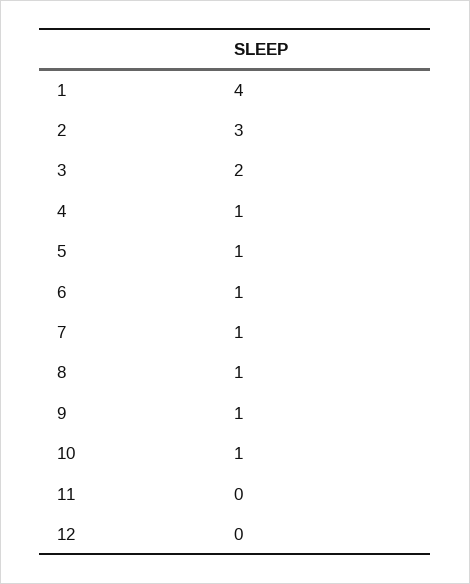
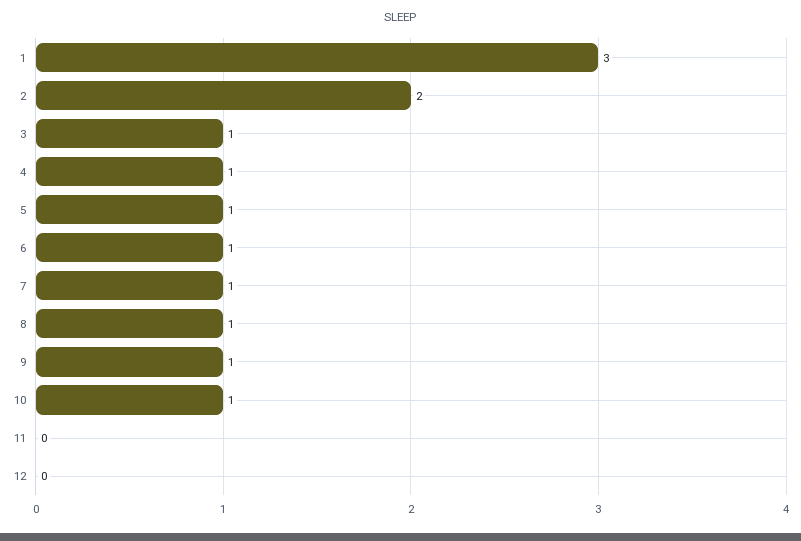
  {
-   "1": 4,
+   "1": 3,
-   "2": 3,
+   "2": 2,
-   "3": 2,
+   "3": 1,
    "4": 1,
    "5": 1,
    "6": 1,
    "7": 1,
    "8": 1,
    "9": 1,
    "10": 1,
    "11": 0,
    "12": 0
  }

